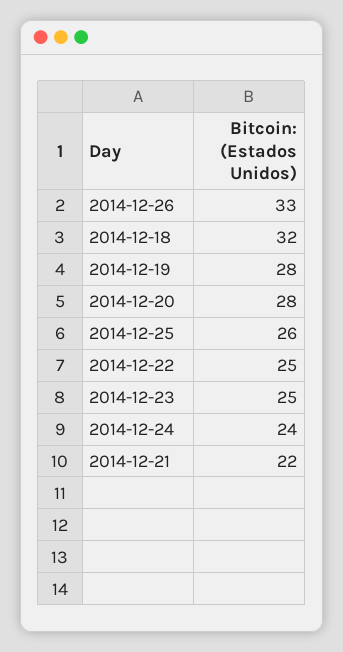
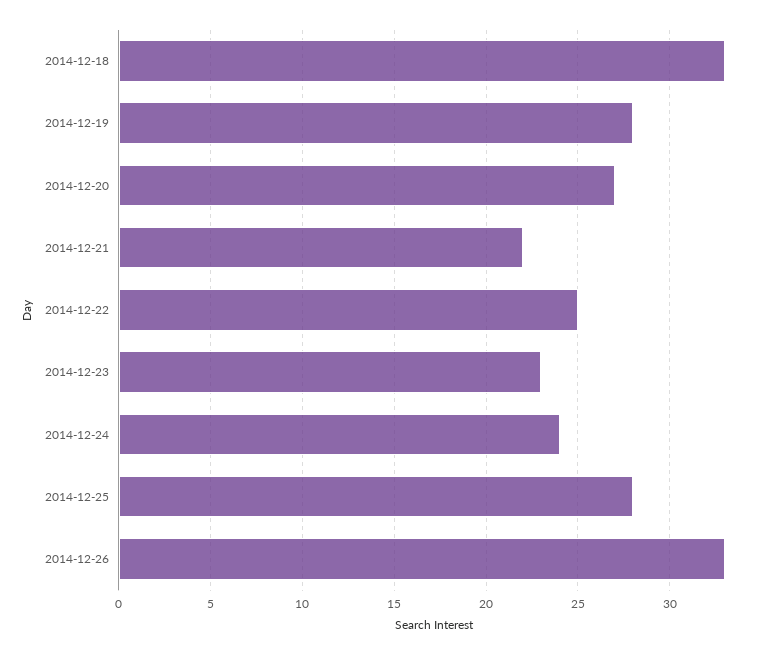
  {
    "2014-12-26": 33,
-   "2014-12-18": 32,
+   "2014-12-18": 33,
    "2014-12-19": 28,
-   "2014-12-20": 28,
+   "2014-12-20": 27,
-   "2014-12-25": 26,
+   "2014-12-25": 28,
    "2014-12-22": 25,
-   "2014-12-23": 25,
+   "2014-12-23": 23,
    "2014-12-24": 24,
    "2014-12-21": 22
  }

